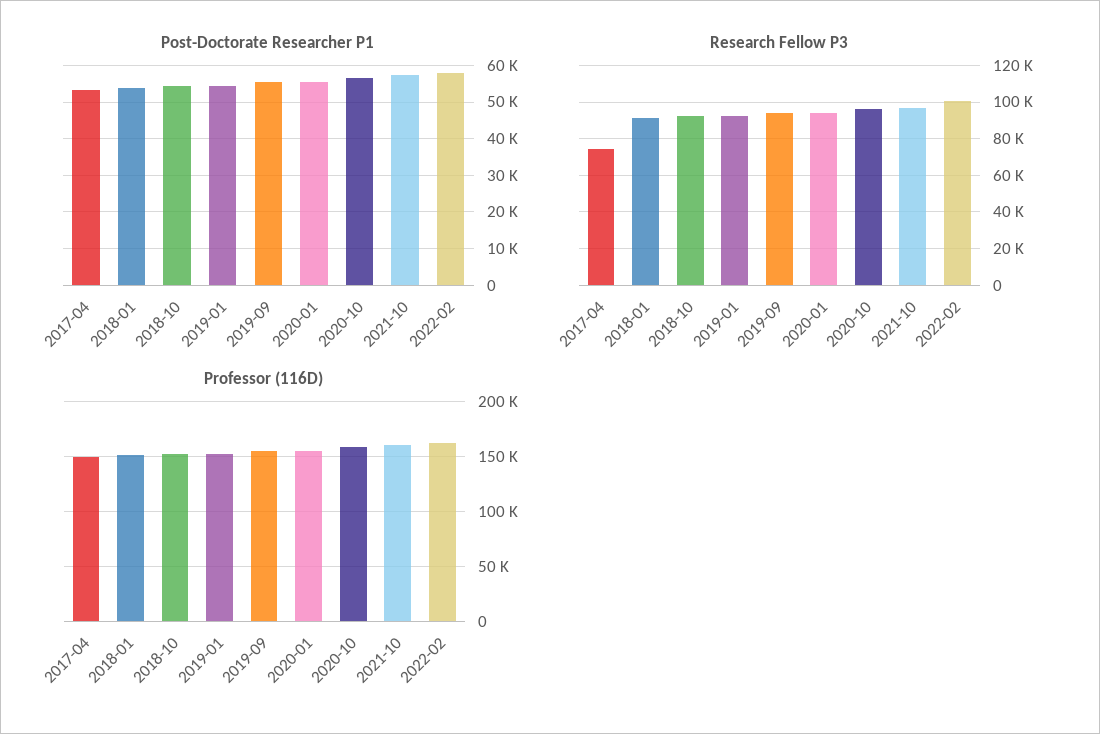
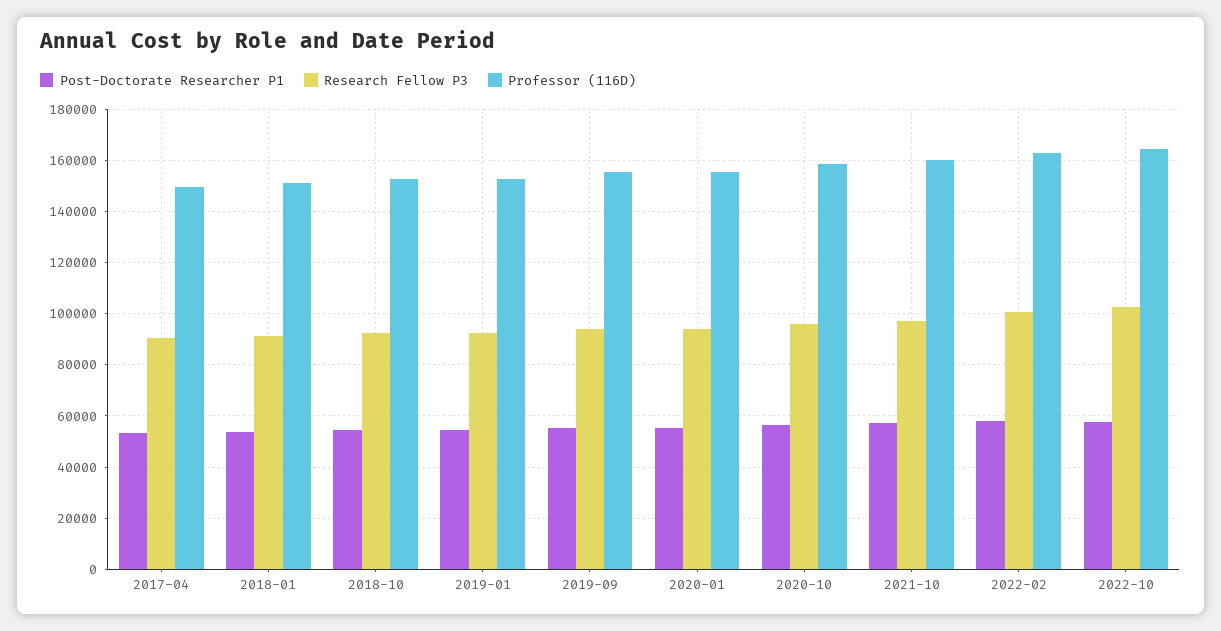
  {
    "Post-Doctorate Researcher P1": {
      "2017-04": 54000,
      "2018-01": 54000,
      "2018-10": 54000,
      "2019-01": 54000,
      "2019-09": 56000,
      "2020-01": 56000,
      "2020-10": 56000,
      "2021-10": 58000,
-     "2022-02": 58000
+     "2022-02": 58000,
+     "2022-10": 57500
    },
    "Research Fellow P3": {
-     "2017-04": 75000,
+     "2017-04": 90000,
      "2018-01": 92500,
      "2018-10": 92500,
      "2019-01": 92500,
      "2019-09": 95000,
      "2020-01": 95000,
      "2020-10": 95000,
      "2021-10": 97500,
-     "2022-02": 100000
+     "2022-02": 100000,
+     "2022-10": 102500
    },
    "Professor (116D)": {
      "2017-04": 150000,
      "2018-01": 150000,
      "2018-10": 152500,
      "2019-01": 152500,
      "2019-09": 155000,
      "2020-01": 155000,
      "2020-10": 157500,
      "2021-10": 160000,
-     "2022-02": 162500
+     "2022-02": 162500,
+     "2022-10": 165000
    }
  }

